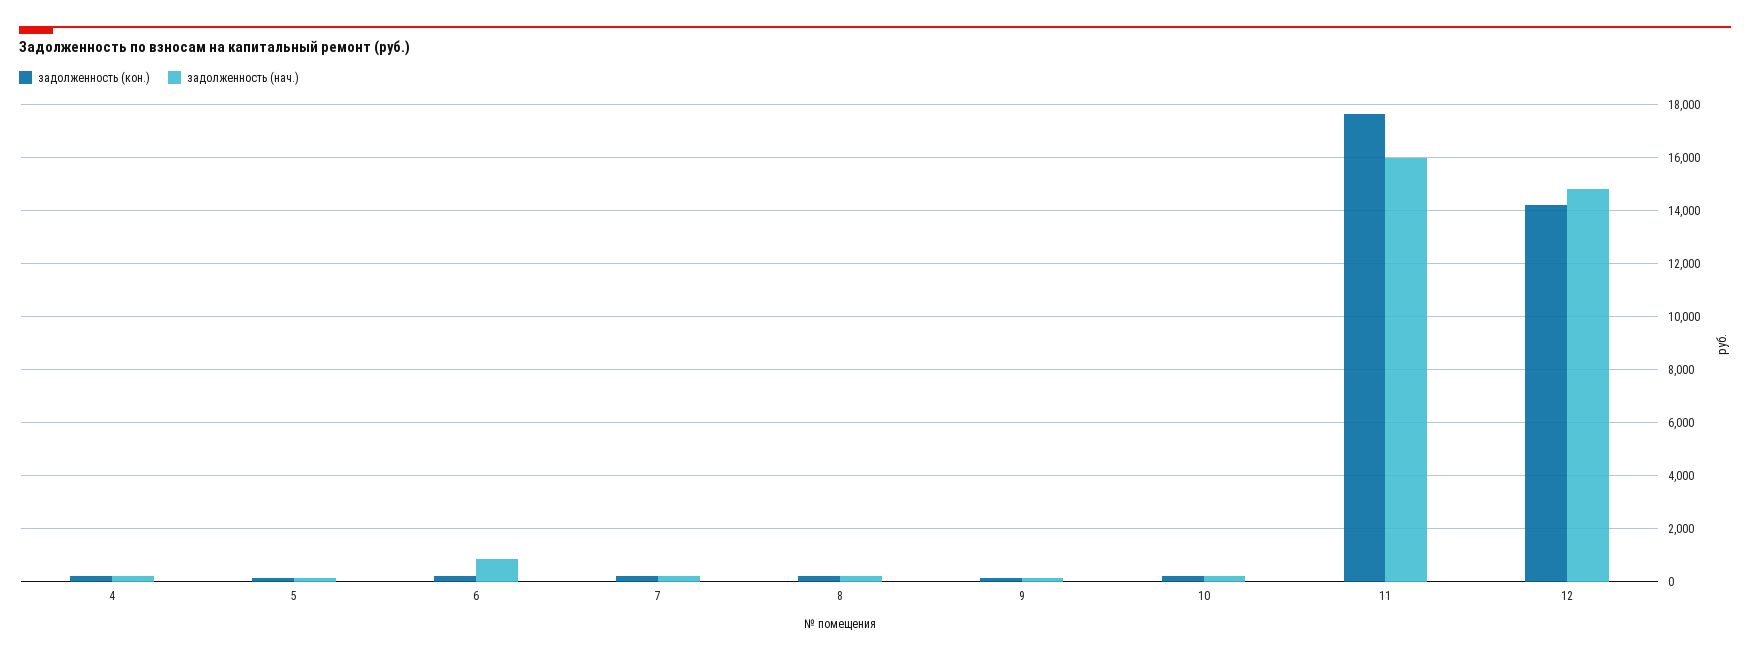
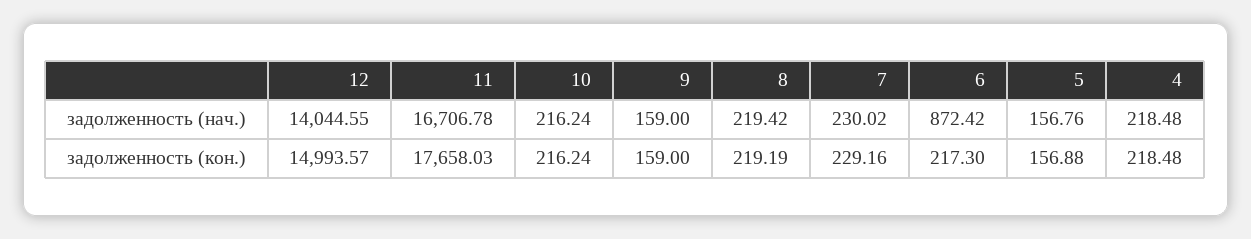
  {
    "задолженность (кон.)": {
      "4": 218.48,
      "5": 156.88,
      "6": 217.3,
      "7": 229.16,
      "8": 219.19,
      "9": 159,
      "10": 216.24,
      "11": 17658.03,
-     "12": 14250
+     "12": 14993.57
    },
    "задолженность (нач.)": {
      "4": 218.48,
      "5": 156.76,
      "6": 872.42,
      "7": 230.02,
      "8": 219.42,
      "9": 159,
      "10": 216.24,
-     "11": 16000,
+     "11": 16706.78,
-     "12": 14750
+     "12": 14044.55
    }
  }

